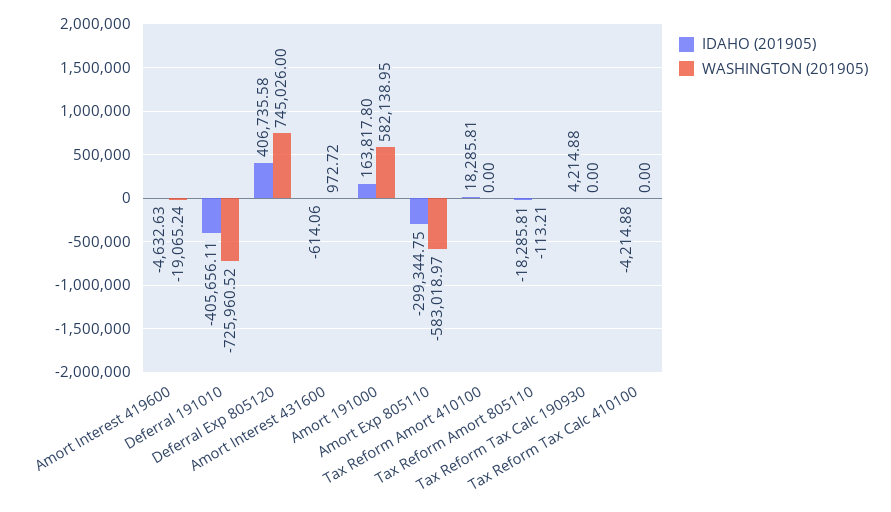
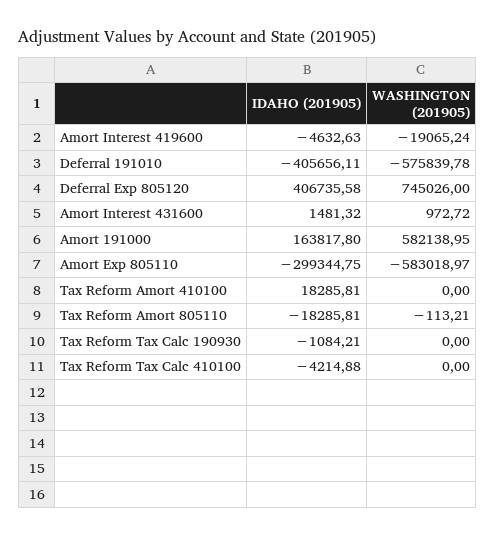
  {
    "IDAHO (201905)": {
      "Amort Interest 419600": -4632.63,
      "Deferral 191010": -405656.11,
      "Deferral Exp 805120": 406735.58,
-     "Amort Interest 431600": -614.06,
+     "Amort Interest 431600": 1481.32,
      "Amort 191000": 163817.8,
      "Amort Exp 805110": -299344.75,
      "Tax Reform Amort 410100": 18285.81,
      "Tax Reform Amort 805110": -18285.81,
-     "Tax Reform Tax Calc 190930": 4214.88,
+     "Tax Reform Tax Calc 190930": -1084.21,
      "Tax Reform Tax Calc 410100": -4214.88
    },
    "WASHINGTON (201905)": {
      "Amort Interest 419600": -19065.24,
-     "Deferral 191010": -725960.52,
+     "Deferral 191010": -575839.78,
      "Deferral Exp 805120": 745026,
      "Amort Interest 431600": 972.72,
      "Amort 191000": 582138.95,
      "Amort Exp 805110": -583018.97,
      "Tax Reform Amort 410100": 0,
      "Tax Reform Amort 805110": -113.21,
      "Tax Reform Tax Calc 190930": 0,
      "Tax Reform Tax Calc 410100": 0
    }
  }

